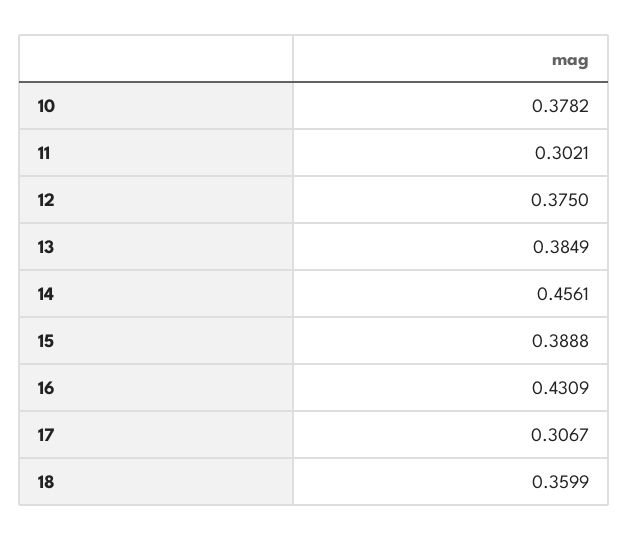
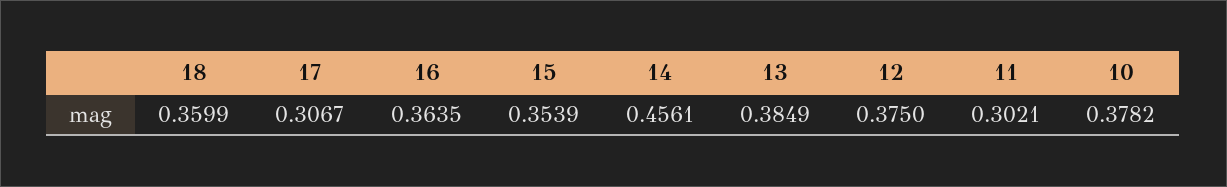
  {
    "10": 0.3782,
    "11": 0.3021,
    "12": 0.375,
    "13": 0.3849,
    "14": 0.4561,
-   "15": 0.3888,
+   "15": 0.3539,
-   "16": 0.4309,
+   "16": 0.3635,
    "17": 0.3067,
    "18": 0.3599
  }

